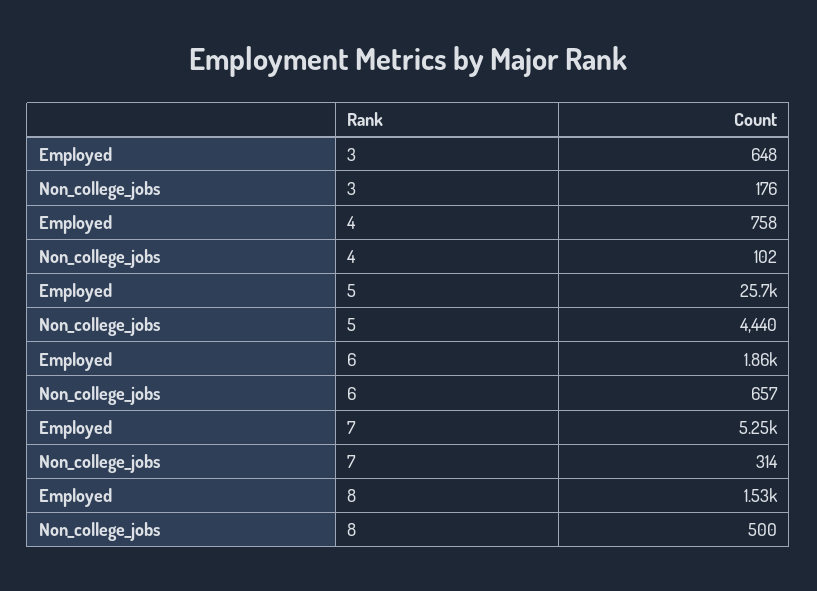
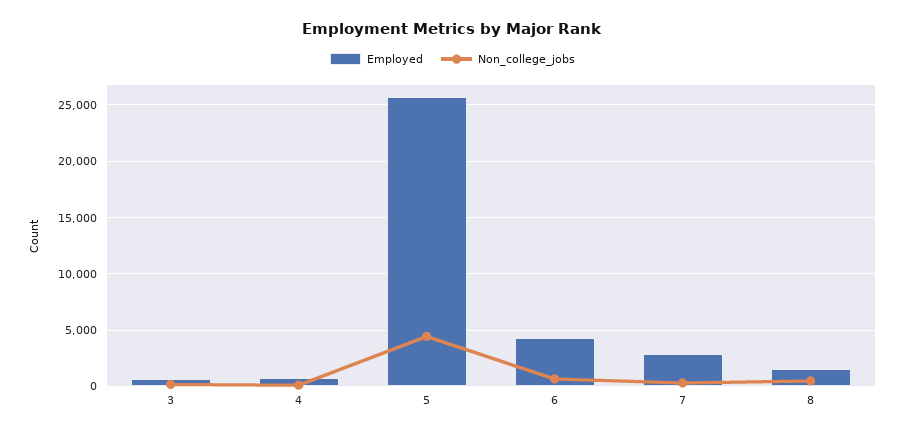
  {
    "Employed": {
      "3": 648,
      "4": 758,
      "5": 25700,
-     "6": 1860,
+     "6": 4000,
-     "7": 5250,
+     "7": 3000,
      "8": 1530
    },
    "Non_college_jobs": {
      "3": 176,
      "4": 102,
      "5": 4440,
      "6": 657,
      "7": 314,
      "8": 500
    }
  }

